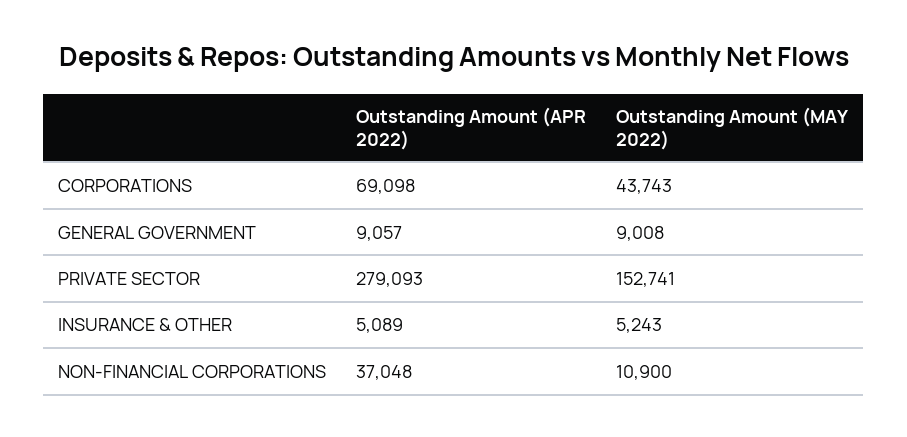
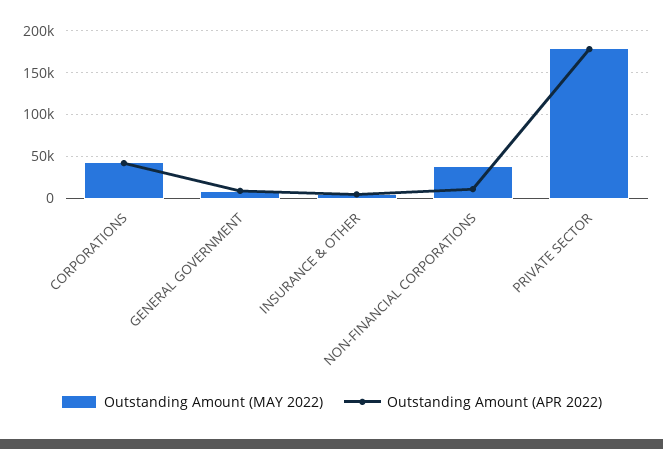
  {
    "Outstanding Amount (APR 2022)": {
-     "CORPORATIONS": 69098,
+     "CORPORATIONS": 40000,
      "GENERAL GOVERNMENT": 9057,
-     "PRIVATE SECTOR": 279093,
+     "PRIVATE SECTOR": 180000,
      "INSURANCE & OTHER": 5089,
-     "NON-FINANCIAL CORPORATIONS": 37048
+     "NON-FINANCIAL CORPORATIONS": 10000
    },
    "Outstanding Amount (MAY 2022)": {
      "CORPORATIONS": 43743,
      "GENERAL GOVERNMENT": 9008,
-     "PRIVATE SECTOR": 152741,
+     "PRIVATE SECTOR": 180000,
      "INSURANCE & OTHER": 5243,
-     "NON-FINANCIAL CORPORATIONS": 10900
+     "NON-FINANCIAL CORPORATIONS": 40000
    }
  }

